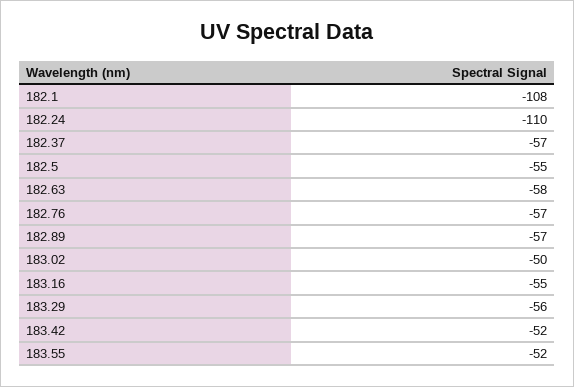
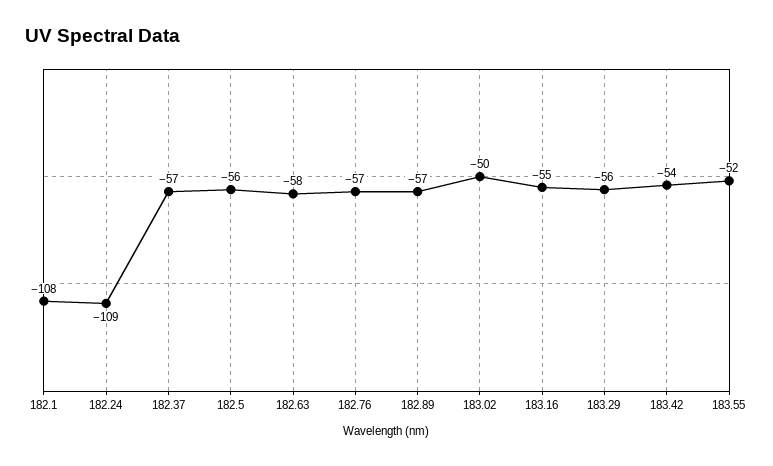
  {
    "182.1": -108,
-   "182.24": -110,
+   "182.24": -109,
    "182.37": -57,
-   "182.5": -55,
+   "182.5": -56,
    "182.63": -58,
    "182.76": -57,
    "182.89": -57,
    "183.02": -50,
    "183.16": -55,
    "183.29": -56,
-   "183.42": -52,
+   "183.42": -54,
    "183.55": -52
  }

